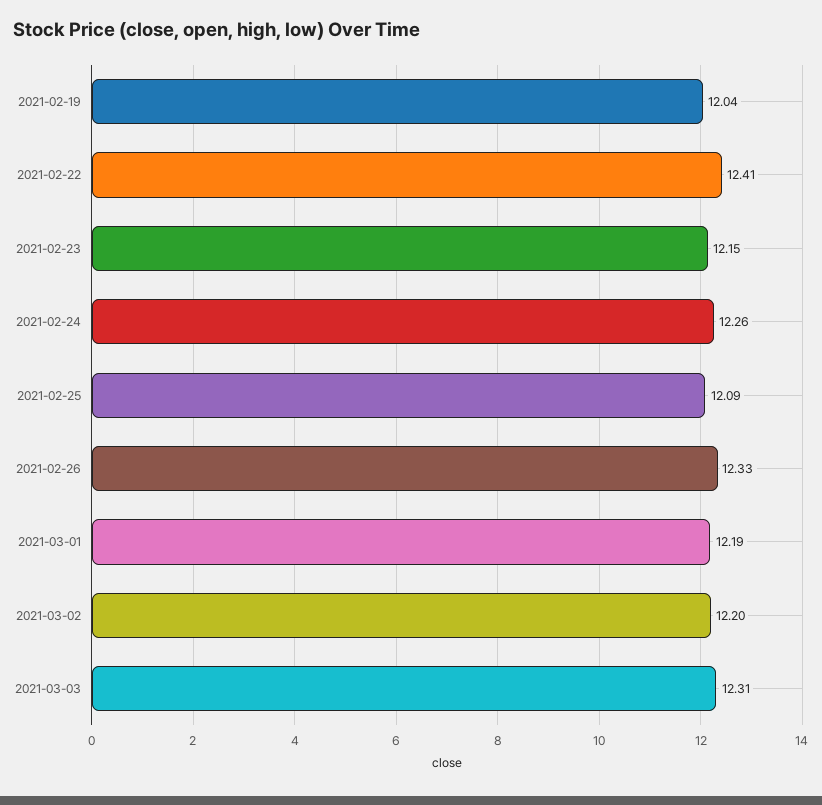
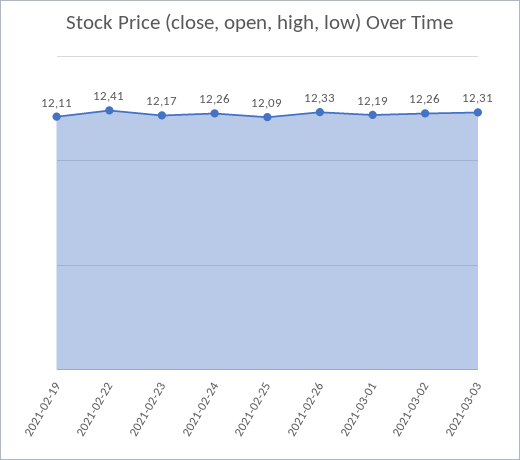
  {
-   "2021-02-19": 12.04,
+   "2021-02-19": 12.11,
    "2021-02-22": 12.41,
-   "2021-02-23": 12.15,
+   "2021-02-23": 12.17,
    "2021-02-24": 12.26,
    "2021-02-25": 12.09,
    "2021-02-26": 12.33,
    "2021-03-01": 12.19,
-   "2021-03-02": 12.2,
+   "2021-03-02": 12.26,
    "2021-03-03": 12.31
  }

